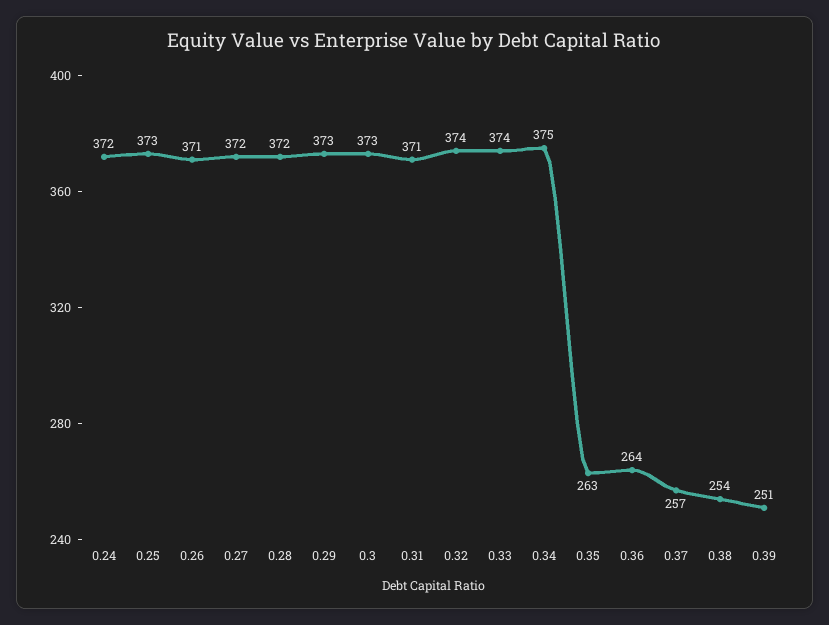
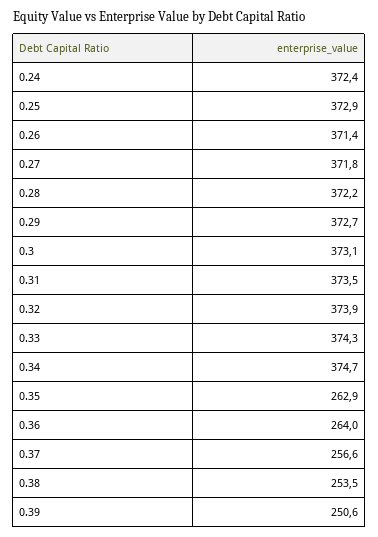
  {
    "0.24": 372.4,
    "0.25": 372.9,
    "0.26": 371.4,
    "0.27": 371.8,
    "0.28": 372.2,
    "0.29": 372.7,
    "0.3": 373.1,
-   "0.31": 371,
+   "0.31": 373.5,
    "0.32": 373.9,
    "0.33": 374.3,
    "0.34": 374.7,
    "0.35": 262.9,
    "0.36": 264,
    "0.37": 256.6,
    "0.38": 253.5,
    "0.39": 250.6
  }

